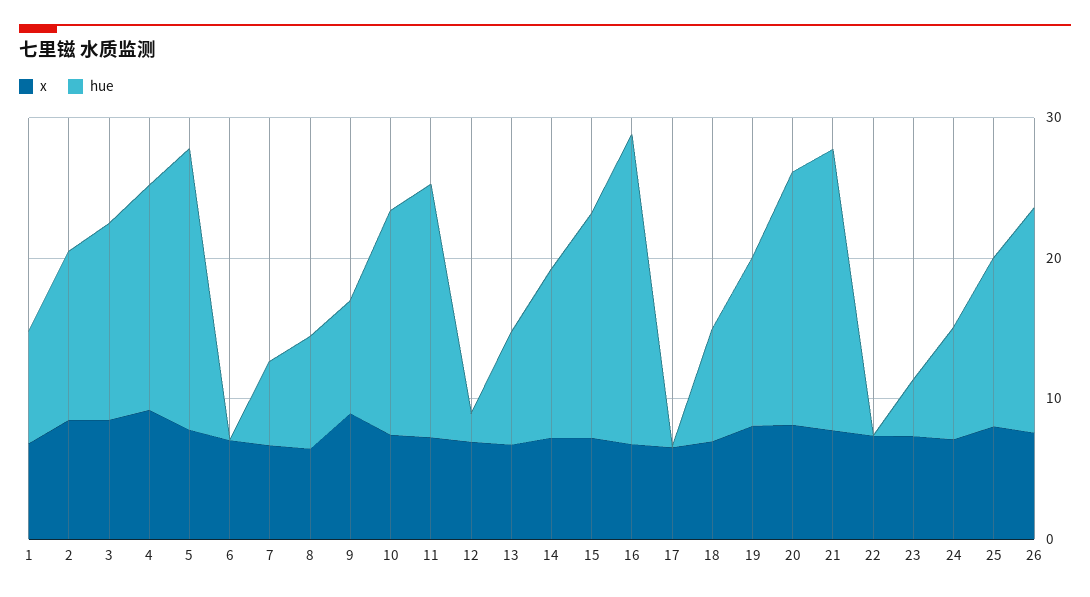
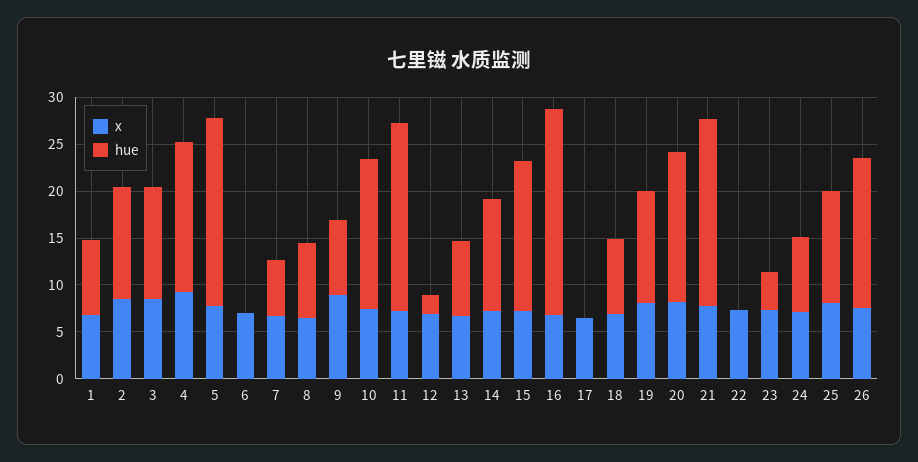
  {
    "x": {
      "1": 7,
      "2": 8,
      "3": 8,
      "4": 9,
      "5": 8,
      "6": 7,
      "7": 7,
      "8": 6,
      "9": 9,
      "10": 7,
      "11": 7,
      "12": 7,
      "13": 7,
      "14": 7,
      "15": 7,
      "16": 7,
      "17": 7,
      "18": 7,
      "19": 8,
      "20": 8,
      "21": 8,
      "22": 7,
      "23": 7,
      "24": 7,
      "25": 8,
      "26": 8
    },
    "hue": {
      "1": 8,
      "2": 12,
-     "3": 14,
+     "3": 12,
      "4": 16,
      "5": 20,
      "6": 0,
      "7": 6,
      "8": 8,
      "9": 8,
      "10": 16,
-     "11": 18,
+     "11": 20,
      "12": 2,
      "13": 8,
      "14": 12,
      "15": 16,
      "16": 22,
      "17": 0,
      "18": 8,
      "19": 12,
-     "20": 18,
+     "20": 16,
      "21": 20,
      "22": 0,
      "23": 4,
      "24": 8,
      "25": 12,
      "26": 16
    }
  }

